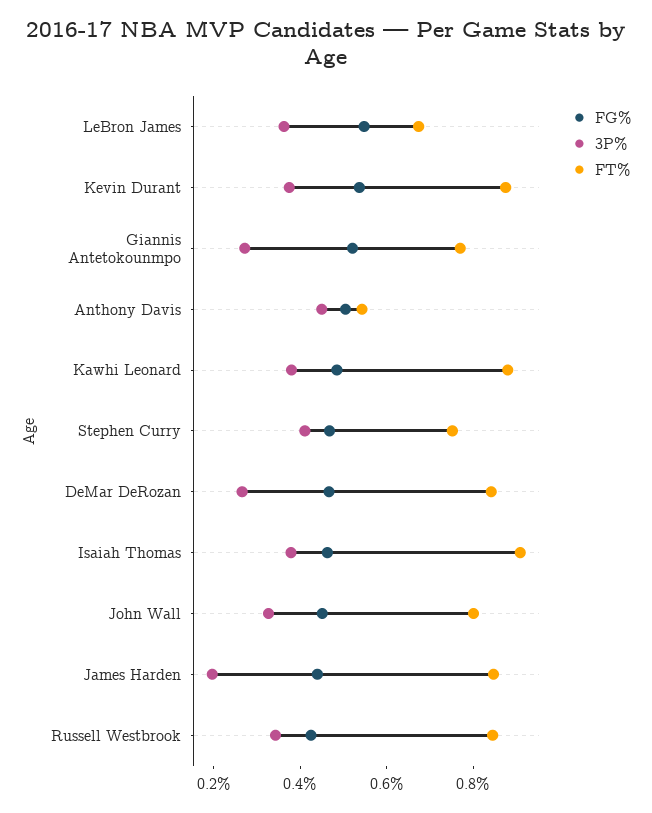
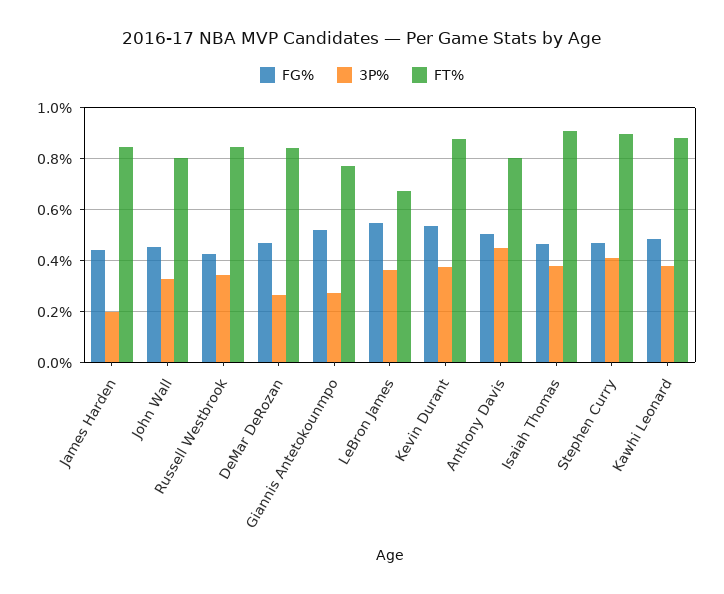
  {
    "FG%": {
      "LeBron James": 0.55,
      "Kevin Durant": 0.525,
      "Giannis Antetokounmpo": 0.525,
      "Anthony Davis": 0.5,
      "Kawhi Leonard": 0.475,
      "Stephen Curry": 0.475,
      "DeMar DeRozan": 0.475,
      "Isaiah Thomas": 0.475,
      "John Wall": 0.45,
      "James Harden": 0.45,
      "Russell Westbrook": 0.425
    },
    "3P%": {
      "LeBron James": 0.375,
      "Kevin Durant": 0.375,
      "Giannis Antetokounmpo": 0.275,
      "Anthony Davis": 0.45,
      "Kawhi Leonard": 0.375,
      "Stephen Curry": 0.4,
      "DeMar DeRozan": 0.275,
      "Isaiah Thomas": 0.375,
      "John Wall": 0.325,
      "James Harden": 0.2,
      "Russell Westbrook": 0.35
    },
    "FT%": {
      "LeBron James": 0.675,
      "Kevin Durant": 0.875,
      "Giannis Antetokounmpo": 0.775,
-     "Anthony Davis": 0.55,
+     "Anthony Davis": 0.8,
      "Kawhi Leonard": 0.875,
-     "Stephen Curry": 0.75,
+     "Stephen Curry": 0.9,
      "DeMar DeRozan": 0.85,
      "Isaiah Thomas": 0.9,
      "John Wall": 0.8,
      "James Harden": 0.85,
      "Russell Westbrook": 0.85
    }
  }

